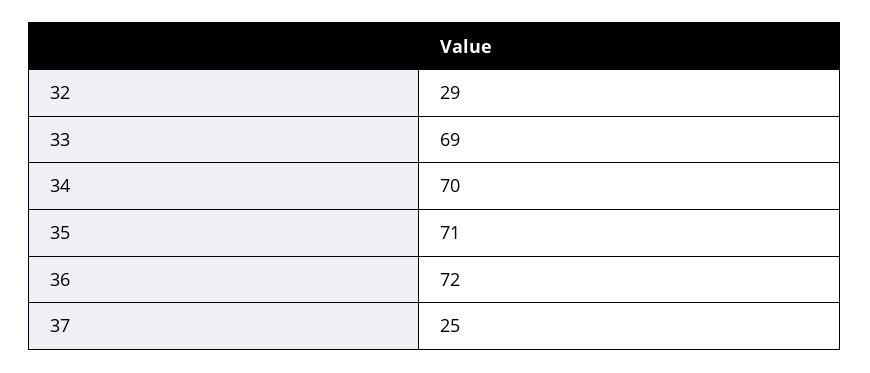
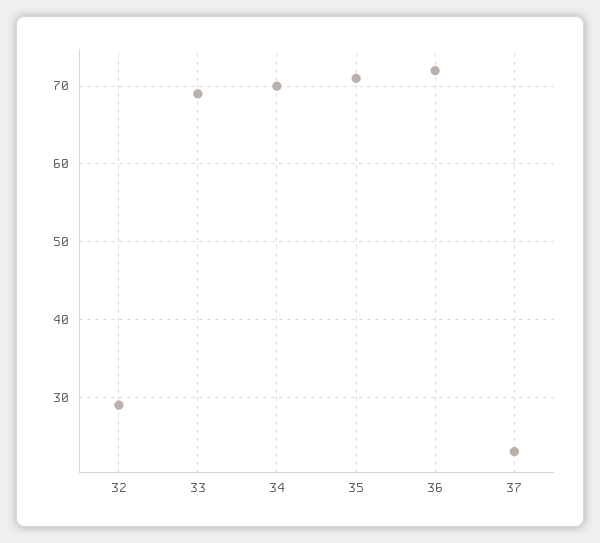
  {
    "32": 29,
    "33": 69,
    "34": 70,
    "35": 71,
    "36": 72,
-   "37": 25
+   "37": 23
  }

